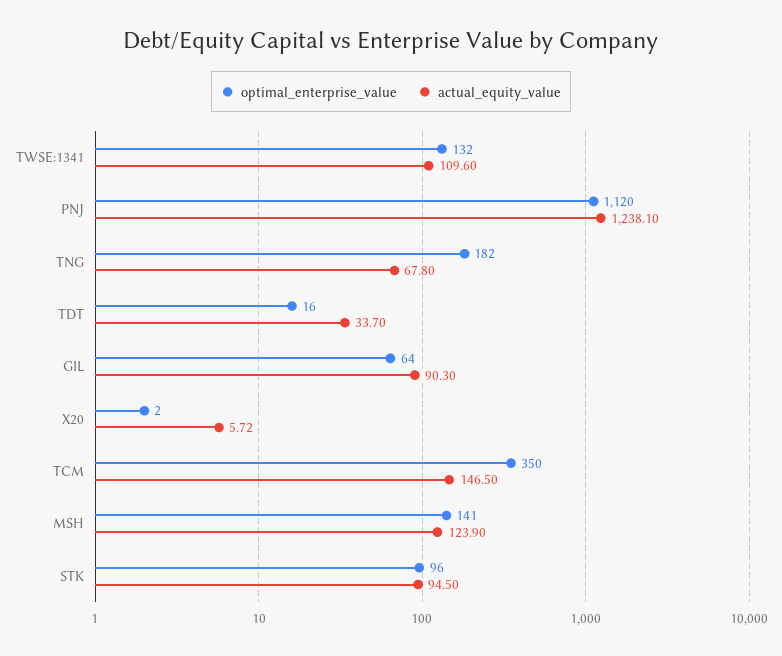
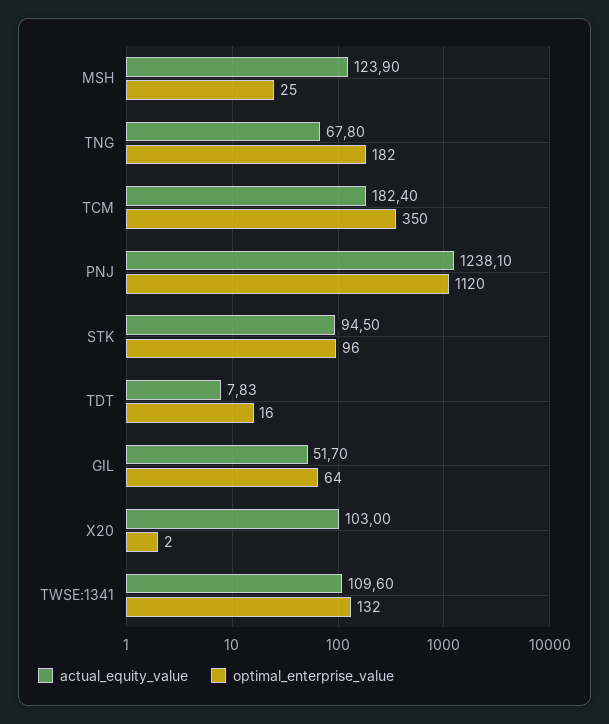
  {
    "optimal_enterprise_value": {
      "TWSE:1341": 132,
      "PNJ": 1120,
      "TNG": 182,
      "TDT": 16,
      "GIL": 64,
      "X20": 2,
      "TCM": 350,
-     "MSH": 141,
+     "MSH": 25,
      "STK": 96
    },
    "actual_equity_value": {
      "TWSE:1341": 109.6,
      "PNJ": 1238.1,
      "TNG": 67.8,
-     "TDT": 33.7,
+     "TDT": 7.83,
-     "GIL": 90.3,
+     "GIL": 51.7,
-     "X20": 5.72,
+     "X20": 103,
-     "TCM": 146.5,
+     "TCM": 182.4,
      "MSH": 123.9,
      "STK": 94.5
    }
  }

